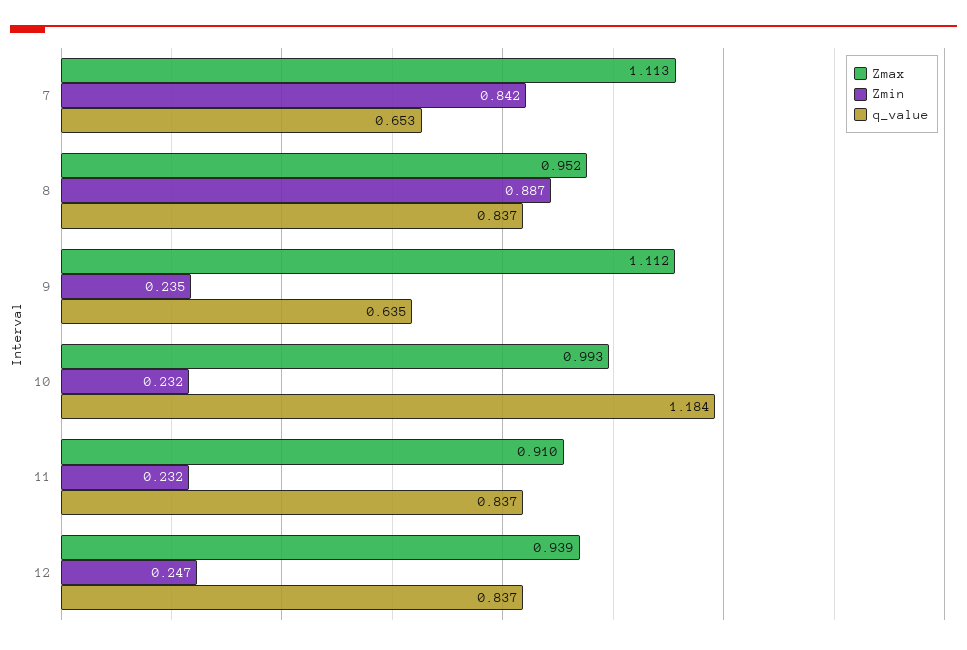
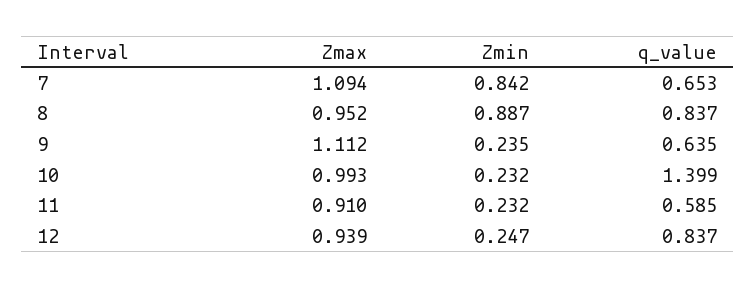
  {
    "Zmax": {
-     "7": 1.113,
+     "7": 1.094,
      "8": 0.952,
      "9": 1.112,
      "10": 0.993,
      "11": 0.91,
      "12": 0.939
    },
    "Zmin": {
      "7": 0.842,
      "8": 0.887,
      "9": 0.235,
      "10": 0.232,
      "11": 0.232,
      "12": 0.247
    },
    "q_value": {
      "7": 0.653,
      "8": 0.837,
      "9": 0.635,
-     "10": 1.184,
+     "10": 1.399,
-     "11": 0.837,
+     "11": 0.585,
      "12": 0.837
    }
  }

